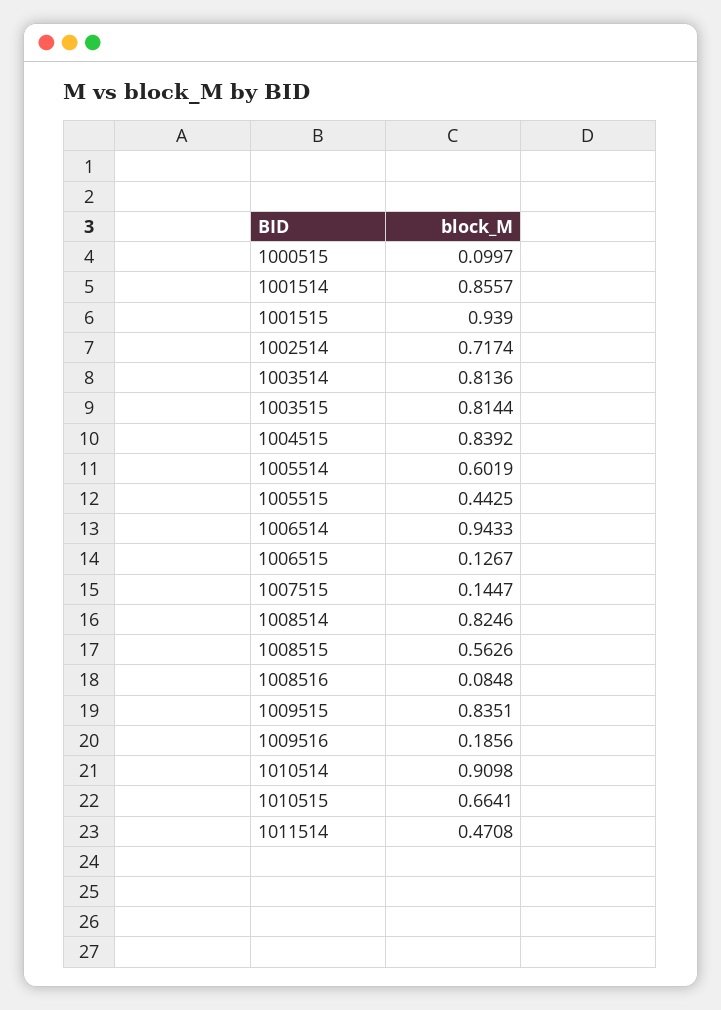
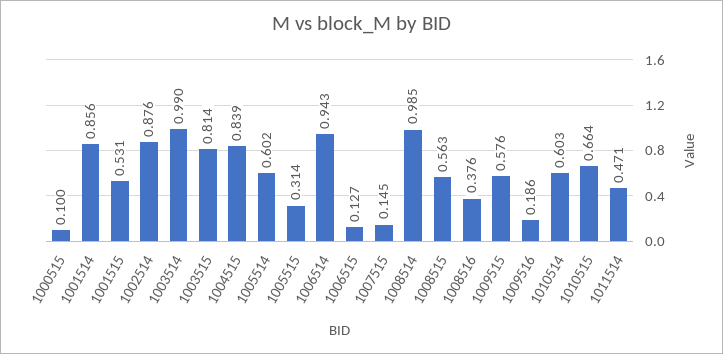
  {
    "1000515": 0.0997,
    "1001514": 0.8557,
-   "1001515": 0.939,
+   "1001515": 0.531,
-   "1002514": 0.7174,
+   "1002514": 0.876,
-   "1003514": 0.8136,
+   "1003514": 0.99,
    "1003515": 0.8144,
    "1004515": 0.8392,
    "1005514": 0.6019,
-   "1005515": 0.4425,
+   "1005515": 0.314,
    "1006514": 0.9433,
    "1006515": 0.1267,
    "1007515": 0.1447,
-   "1008514": 0.8246,
+   "1008514": 0.985,
    "1008515": 0.5626,
-   "1008516": 0.0848,
+   "1008516": 0.376,
-   "1009515": 0.8351,
+   "1009515": 0.576,
    "1009516": 0.1856,
-   "1010514": 0.9098,
+   "1010514": 0.603,
    "1010515": 0.6641,
    "1011514": 0.4708
  }

